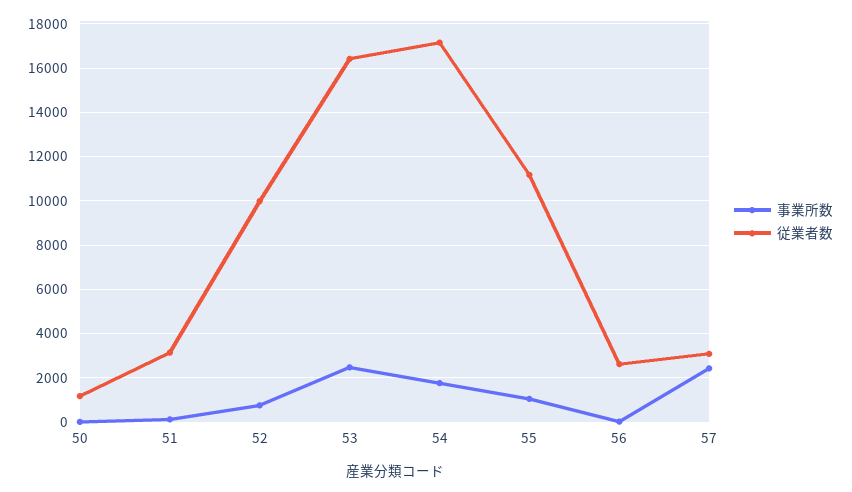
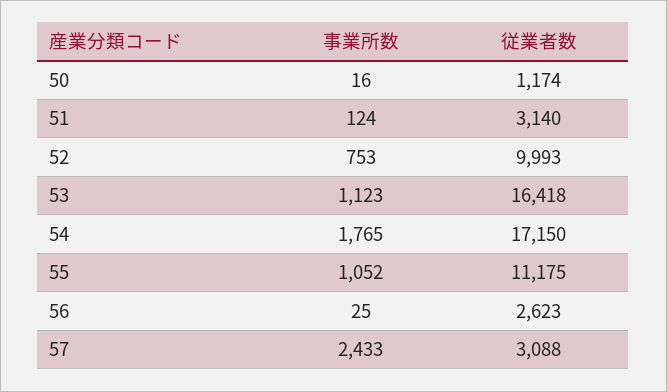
  {
    "事業所数": {
      "50": 16,
      "51": 124,
      "52": 753,
-     "53": 2500,
+     "53": 1123,
      "54": 1765,
      "55": 1052,
      "56": 25,
      "57": 2433
    },
    "従業者数": {
      "50": 1174,
      "51": 3140,
      "52": 9993,
      "53": 16418,
      "54": 17150,
      "55": 11175,
      "56": 2623,
      "57": 3088
    }
  }

